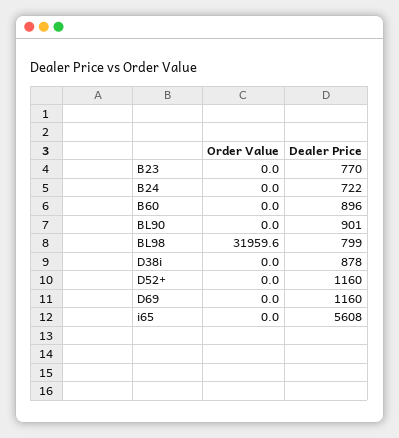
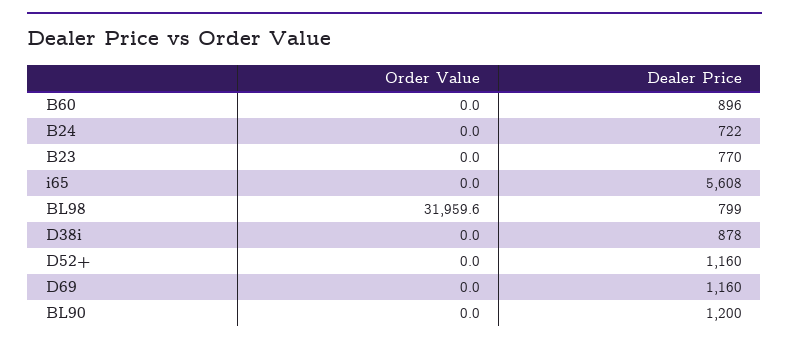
  {
    "Order Value": {
      "B23": 0,
      "B24": 0,
      "B60": 0,
      "BL90": 0,
      "BL98": 31959.6,
      "D38i": 0,
      "D52+": 0,
      "D69": 0,
      "i65": 0
    },
    "Dealer Price": {
      "B23": 770,
      "B24": 722,
      "B60": 896,
-     "BL90": 901,
+     "BL90": 1200,
      "BL98": 799,
      "D38i": 878,
      "D52+": 1160,
      "D69": 1160,
      "i65": 5608
    }
  }

